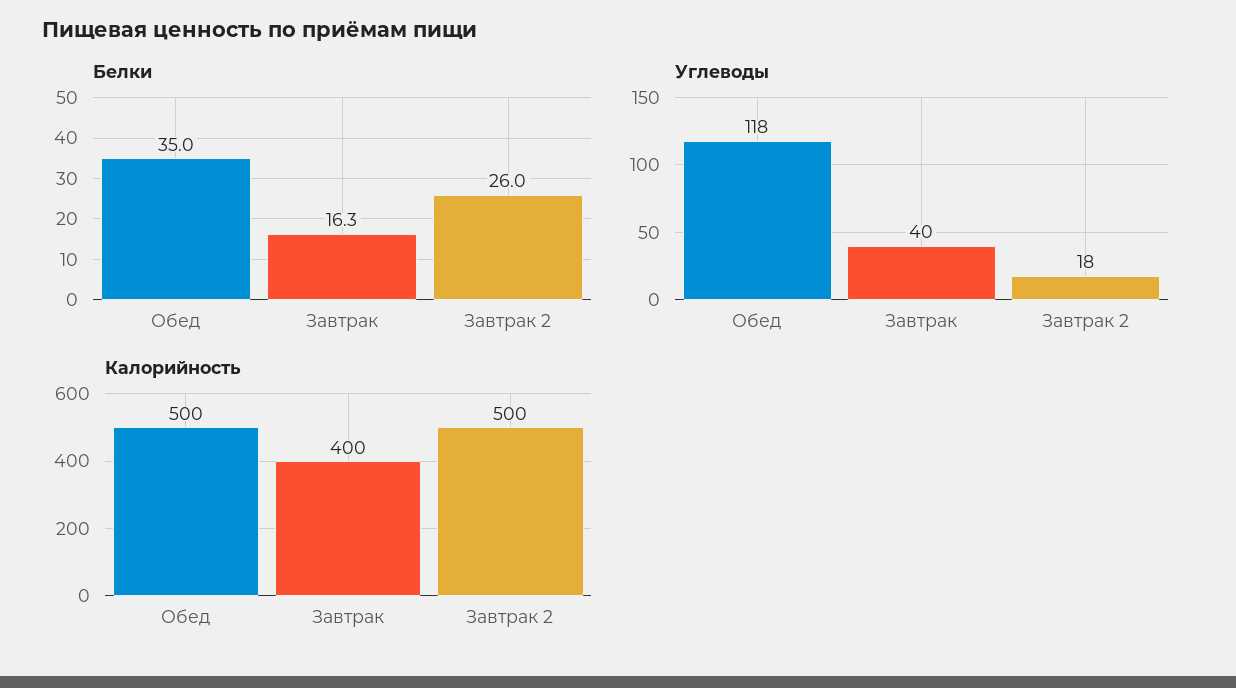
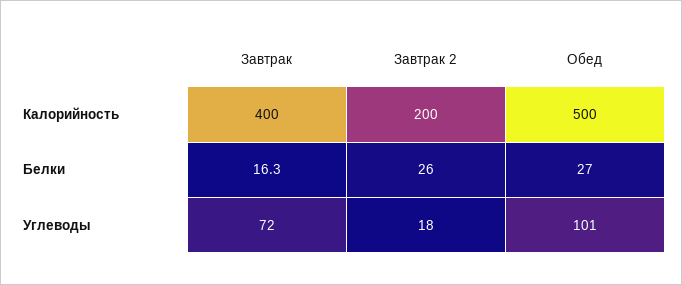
  {
    "Белки": {
-     "Обед": 35,
+     "Обед": 27,
      "Завтрак": 16.3,
      "Завтрак 2": 26
    },
    "Углеводы": {
-     "Обед": 118,
+     "Обед": 101,
-     "Завтрак": 40,
+     "Завтрак": 72,
      "Завтрак 2": 18
    },
    "Калорийность": {
      "Обед": 500,
      "Завтрак": 400,
-     "Завтрак 2": 500
+     "Завтрак 2": 200
    }
  }

